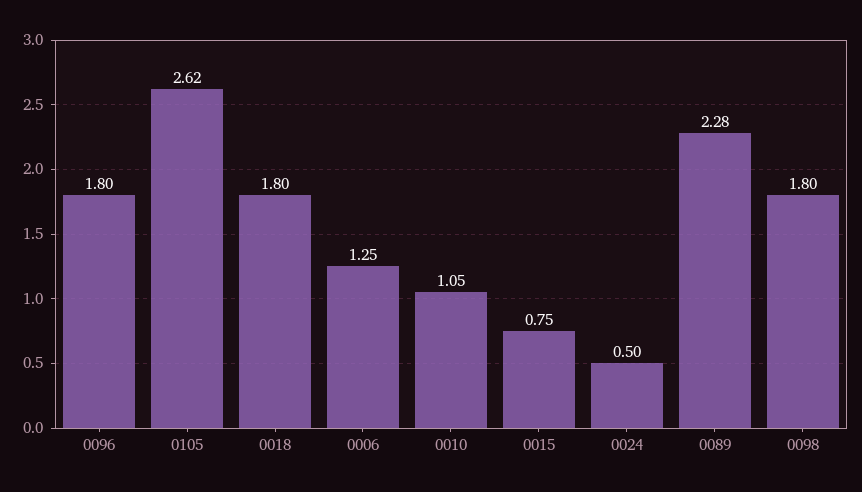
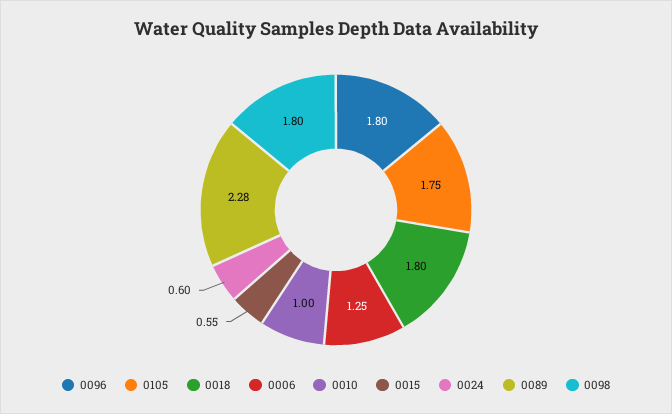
  {
    "0096": 1.8,
-   "0105": 2.62,
+   "0105": 1.75,
    "0018": 1.8,
    "0006": 1.25,
-   "0010": 1.05,
+   "0010": 1,
-   "0015": 0.75,
+   "0015": 0.55,
-   "0024": 0.5,
+   "0024": 0.6,
    "0089": 2.28,
    "0098": 1.8
  }

